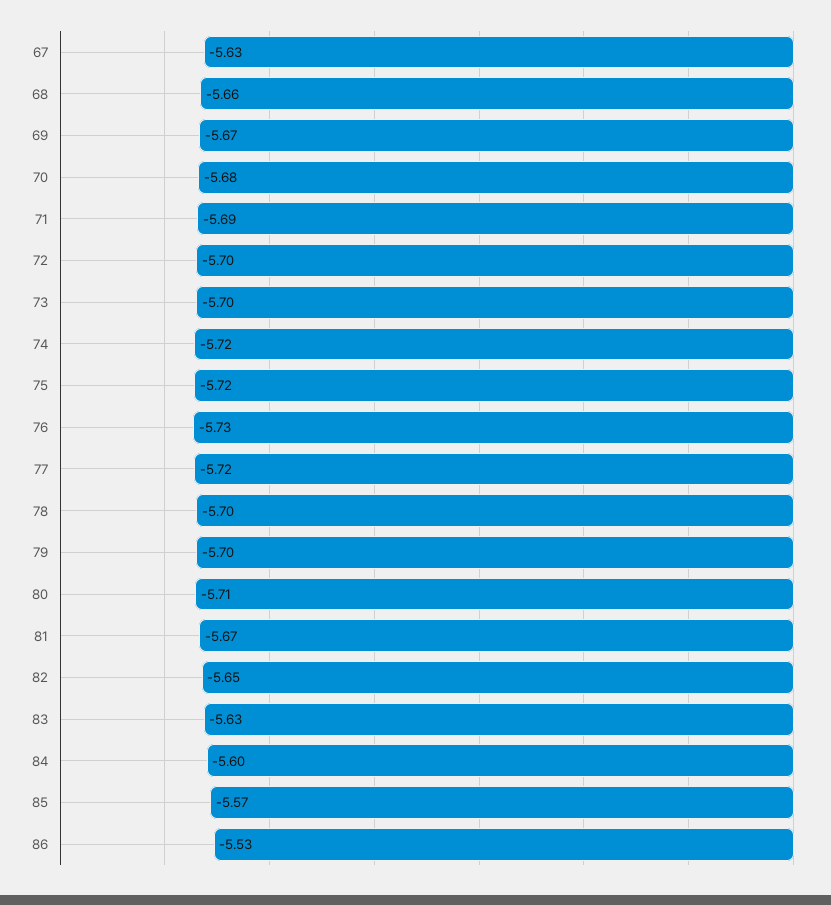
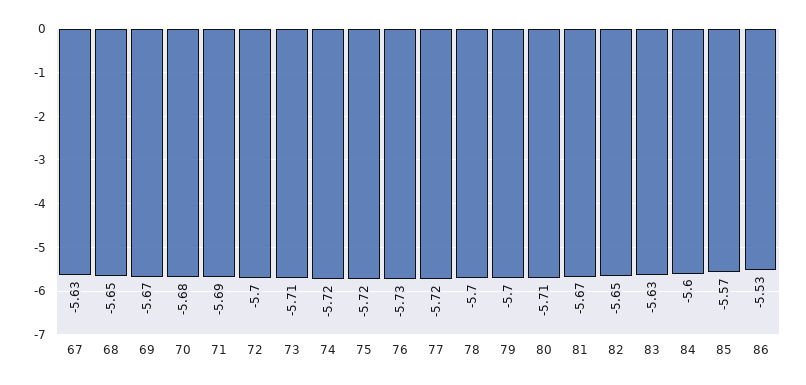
  {
    "67": -5.63,
-   "68": -5.66,
+   "68": -5.65,
    "69": -5.67,
    "70": -5.68,
    "71": -5.69,
    "72": -5.7,
-   "73": -5.7,
+   "73": -5.71,
    "74": -5.72,
    "75": -5.72,
    "76": -5.73,
    "77": -5.72,
    "78": -5.7,
    "79": -5.7,
    "80": -5.71,
    "81": -5.67,
    "82": -5.65,
    "83": -5.63,
    "84": -5.6,
    "85": -5.57,
    "86": -5.53
  }

